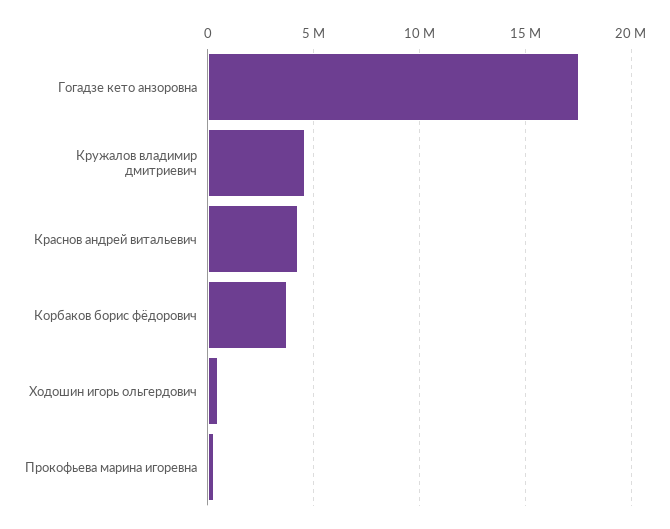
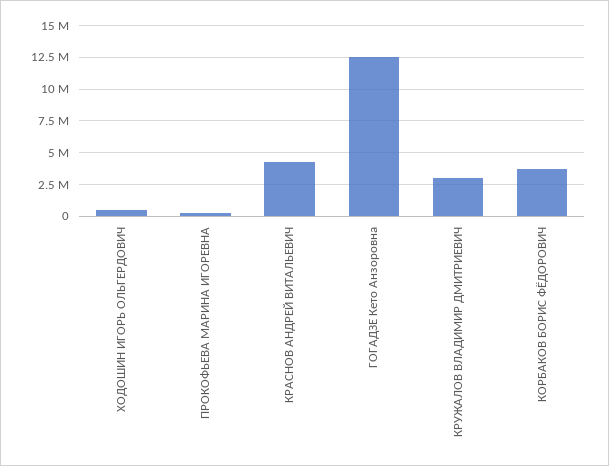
  {
-   "Гогадзе кето анзоровна": 17500000,
+   "Гогадзе кето анзоровна": 12500000,
-   "Кружалов владимир дмитриевич": 4500000,
+   "Кружалов владимир дмитриевич": 3000000,
    "Краснов андрей витальевич": 4500000,
    "Корбаков борис фёдорович": 3500000,
    "Ходошин игорь ольгердович": 500000,
    "Прокофьева марина игоревна": 500000
  }

